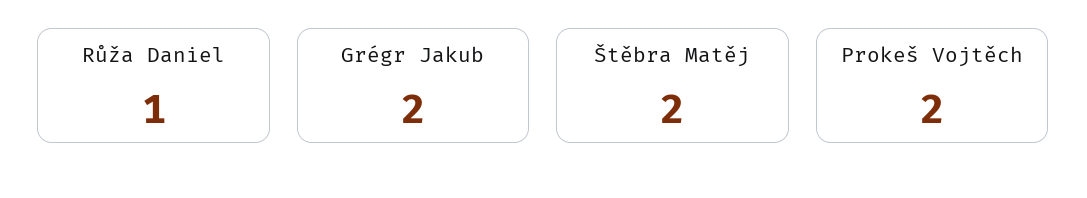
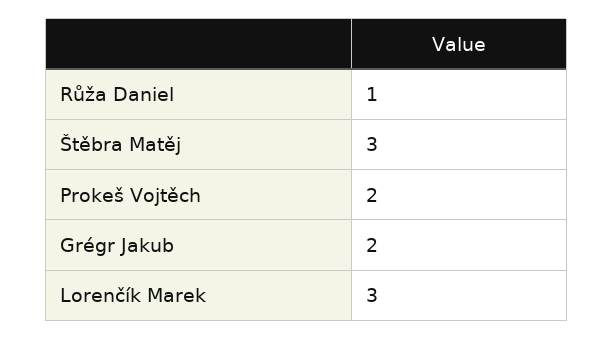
  {
    "Růža Daniel": 1,
    "Grégr Jakub": 2,
-   "Štěbra Matěj": 2,
+   "Štěbra Matěj": 3,
-   "Prokeš Vojtěch": 2
+   "Prokeš Vojtěch": 2,
+   "Lorenčík Marek": 3
  }

